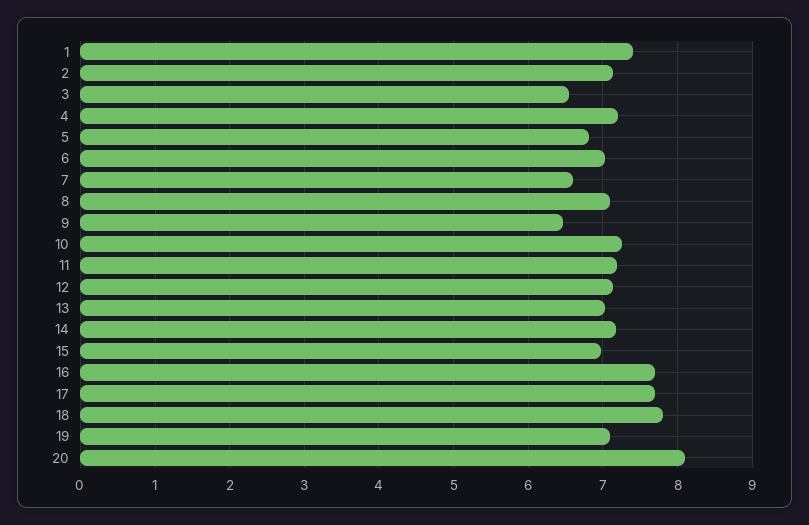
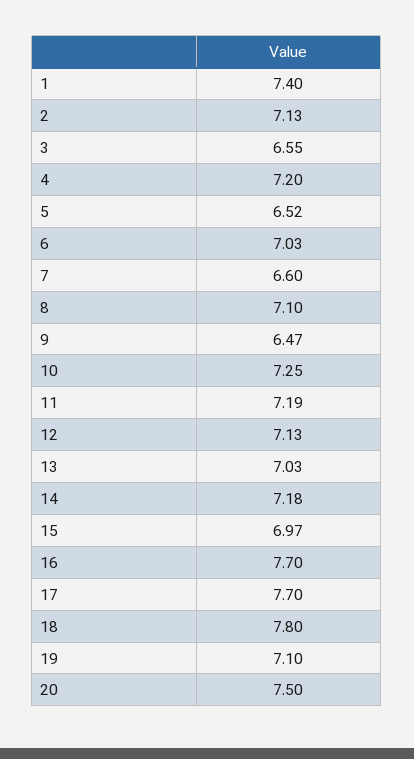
  {
    "1": 7.4,
    "2": 7.13,
    "3": 6.55,
    "4": 7.2,
-   "5": 6.8,
+   "5": 6.52,
    "6": 7.03,
    "7": 6.6,
    "8": 7.1,
    "9": 6.47,
    "10": 7.25,
    "11": 7.19,
    "12": 7.13,
    "13": 7.03,
    "14": 7.18,
    "15": 6.97,
    "16": 7.7,
    "17": 7.7,
    "18": 7.8,
    "19": 7.1,
-   "20": 8.1
+   "20": 7.5
  }

